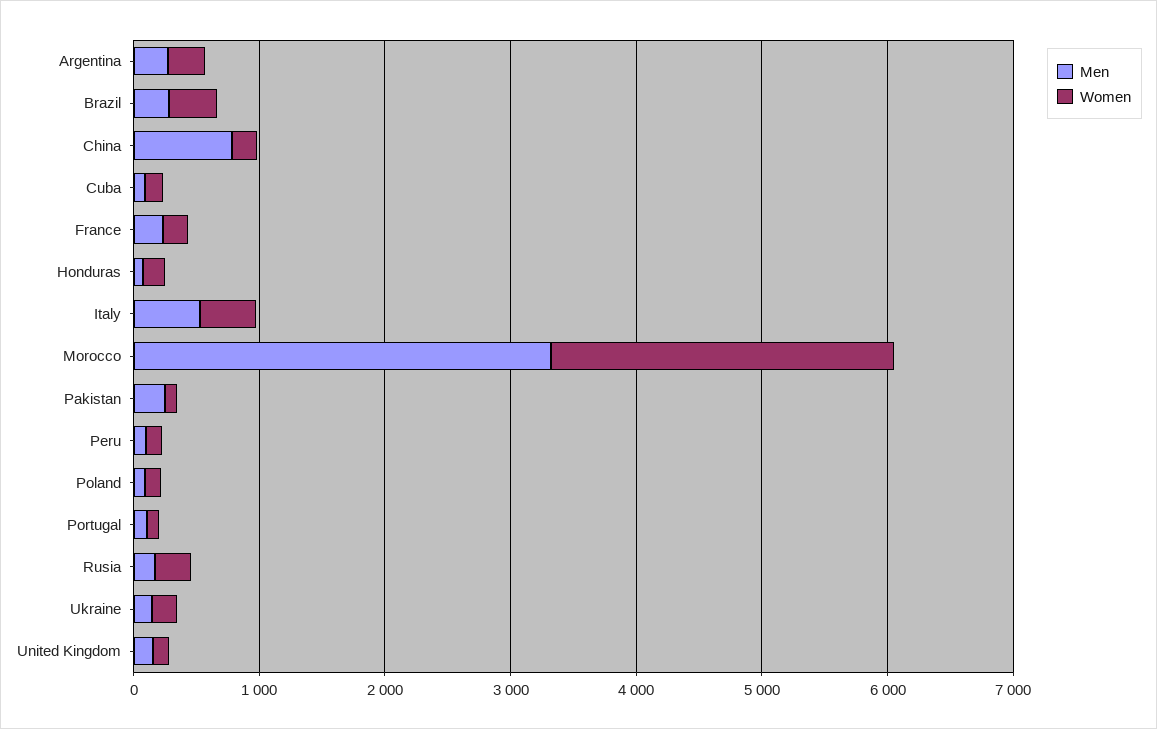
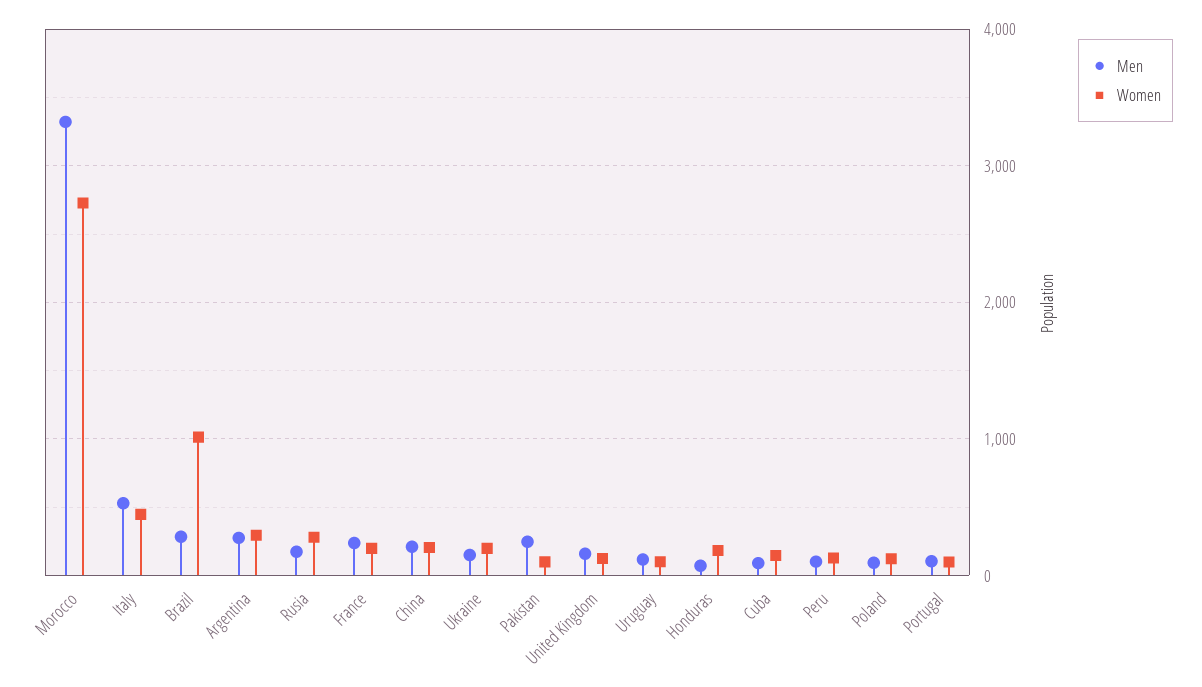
  {
    "Men": {
      "Argentina": 300,
      "Brazil": 300,
-     "China": 800,
+     "China": 200,
      "Cuba": 100,
      "France": 200,
      "Honduras": 100,
      "Italy": 500,
      "Morocco": 3300,
      "Pakistan": 200,
      "Peru": 100,
      "Poland": 100,
      "Portugal": 100,
      "Rusia": 200,
      "Ukraine": 100,
-     "United Kingdom": 200
+     "United Kingdom": 200,
+     "Uruguay": 100
    },
    "Women": {
      "Argentina": 300,
-     "Brazil": 400,
+     "Brazil": 1000,
      "China": 200,
      "Cuba": 100,
      "France": 200,
      "Honduras": 200,
      "Italy": 400,
      "Morocco": 2700,
      "Pakistan": 100,
      "Peru": 100,
      "Poland": 100,
      "Portugal": 100,
      "Rusia": 300,
      "Ukraine": 200,
-     "United Kingdom": 100
+     "United Kingdom": 100,
+     "Uruguay": 100
    }
  }

